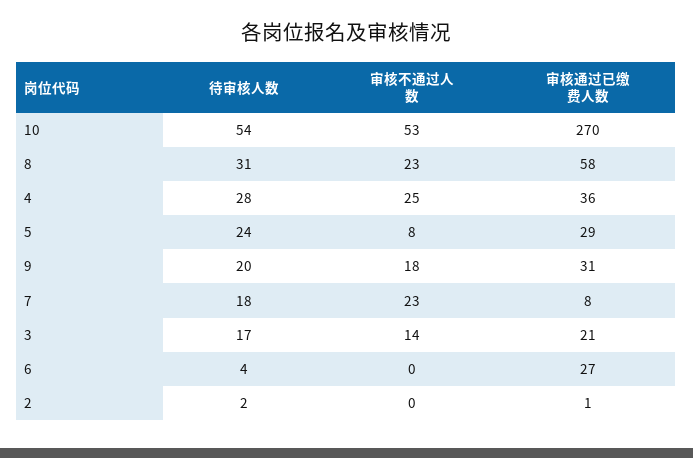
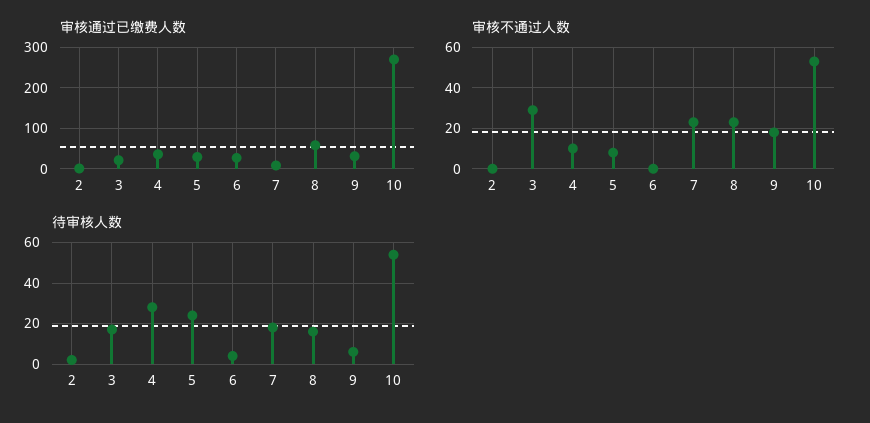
  {
    "待审核人数": {
      "10": 54,
-     "8": 31,
+     "8": 15,
      "4": 28,
      "5": 24,
-     "9": 20,
+     "9": 5,
      "7": 18,
      "3": 17,
      "6": 4,
      "2": 2
    },
    "审核不通过人数": {
      "10": 53,
      "8": 23,
-     "4": 25,
+     "4": 10,
      "5": 8,
      "9": 18,
      "7": 23,
-     "3": 14,
+     "3": 30,
      "6": 0,
      "2": 0
    },
    "审核通过已缴费人数": {
      "10": 270,
      "8": 58,
      "4": 36,
      "5": 29,
      "9": 31,
      "7": 8,
      "3": 21,
      "6": 27,
      "2": 1
    }
  }

